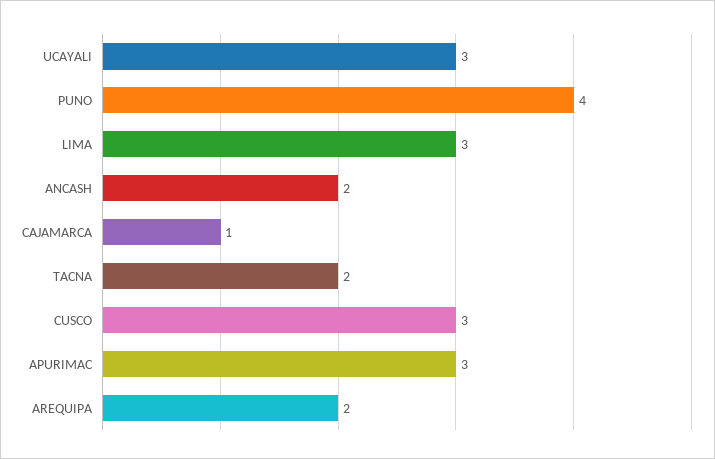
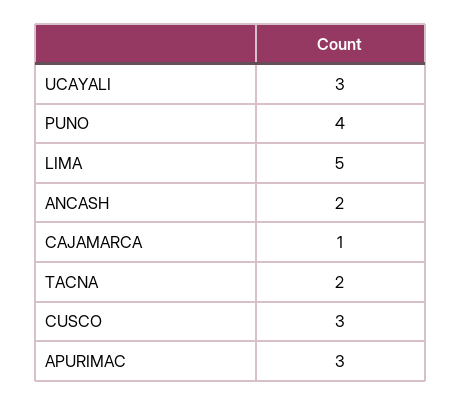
  {
    "UCAYALI": 3,
    "PUNO": 4,
-   "LIMA": 3,
+   "LIMA": 5,
    "ANCASH": 2,
    "CAJAMARCA": 1,
    "TACNA": 2,
    "CUSCO": 3,
-   "APURIMAC": 3,
+   "APURIMAC": 3
-   "AREQUIPA": 2
  }

